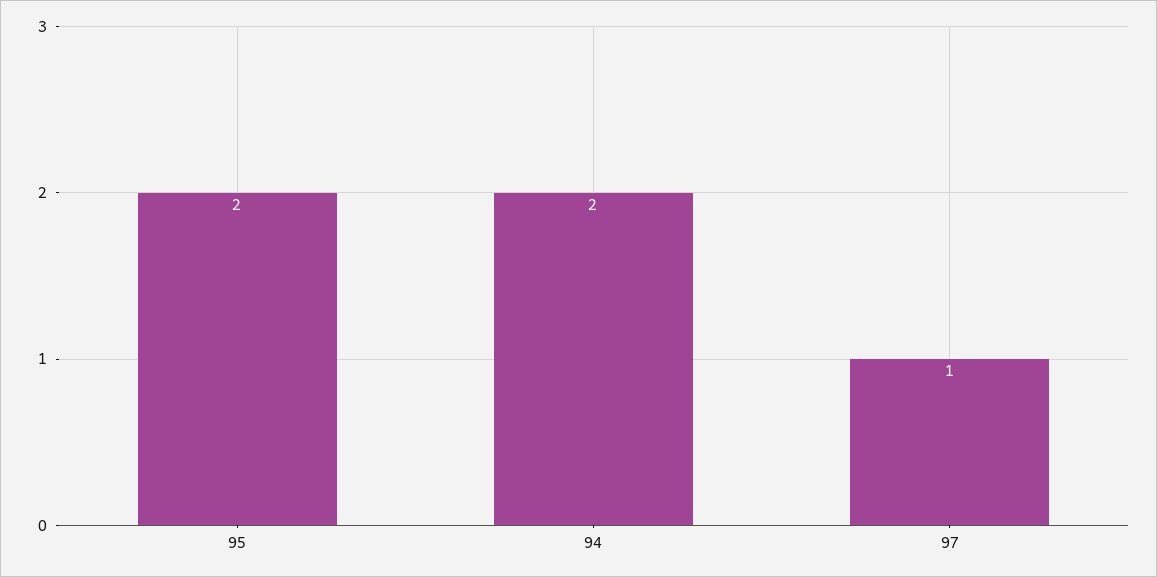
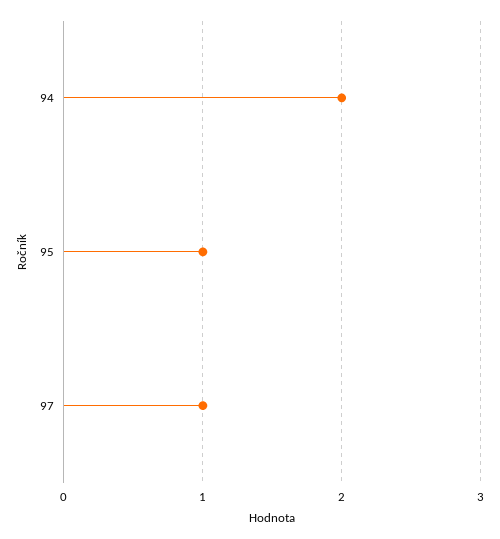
  {
-   "95": 2,
+   "95": 1,
    "94": 2,
    "97": 1
  }

